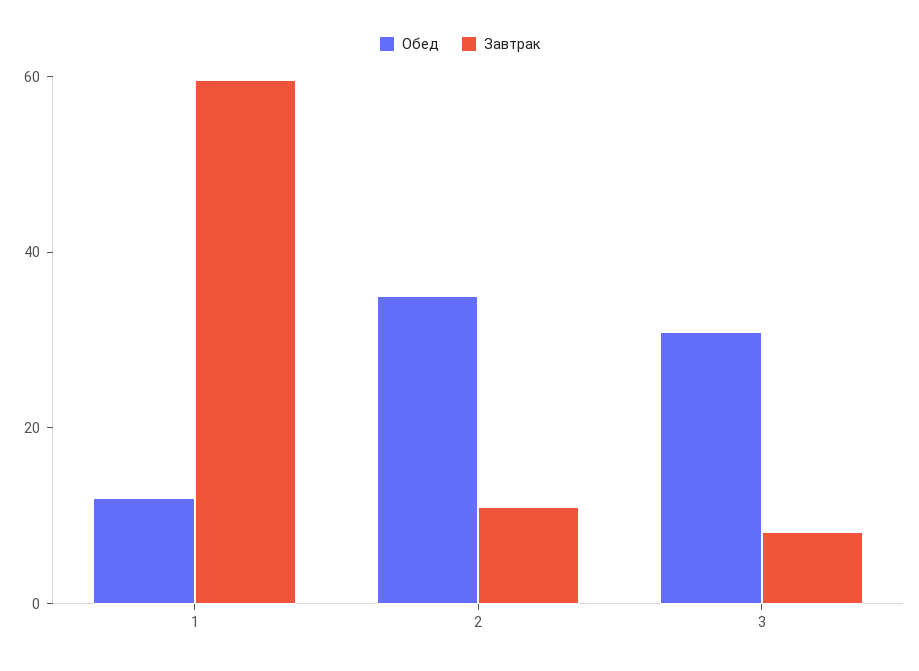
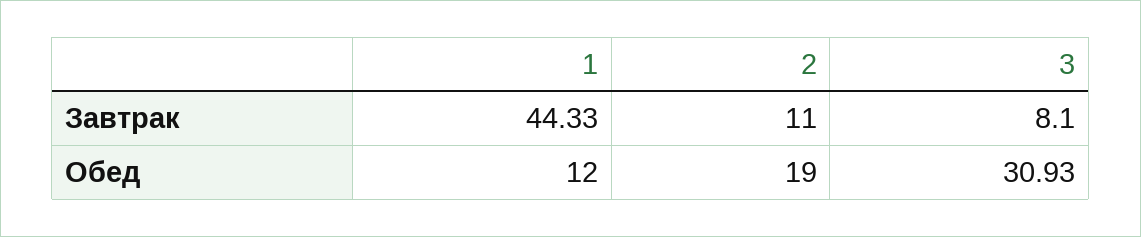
  {
    "Обед": {
      "1": 12,
-     "2": 35,
+     "2": 19,
      "3": 30.93
    },
    "Завтрак": {
-     "1": 60,
+     "1": 44.33,
      "2": 11,
      "3": 8.1
    }
  }

